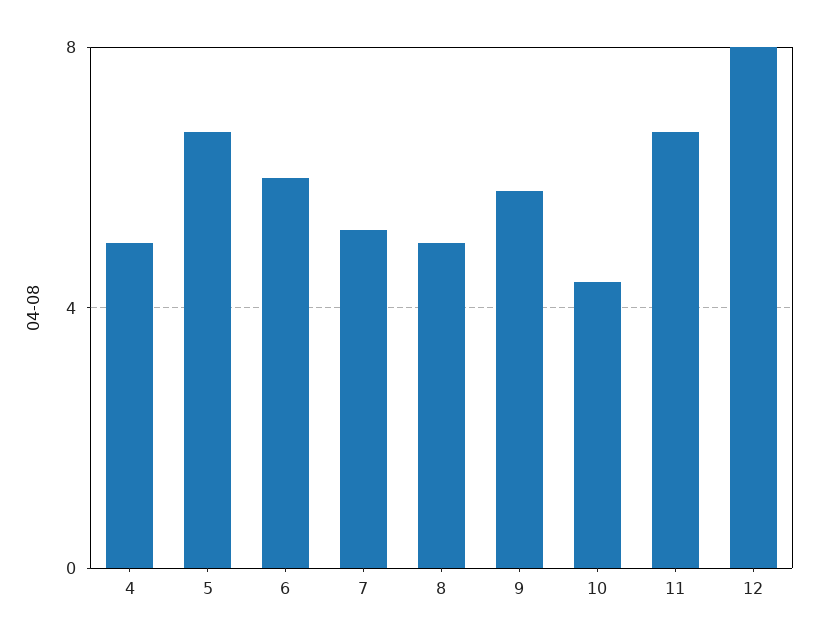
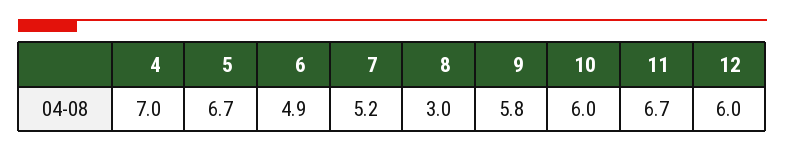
  {
-   "4": 5,
+   "4": 7,
    "5": 6.7,
-   "6": 6,
+   "6": 4.9,
    "7": 5.2,
-   "8": 5,
+   "8": 3,
    "9": 5.8,
-   "10": 4.5,
+   "10": 6,
    "11": 6.7,
-   "12": 8
+   "12": 6
  }

